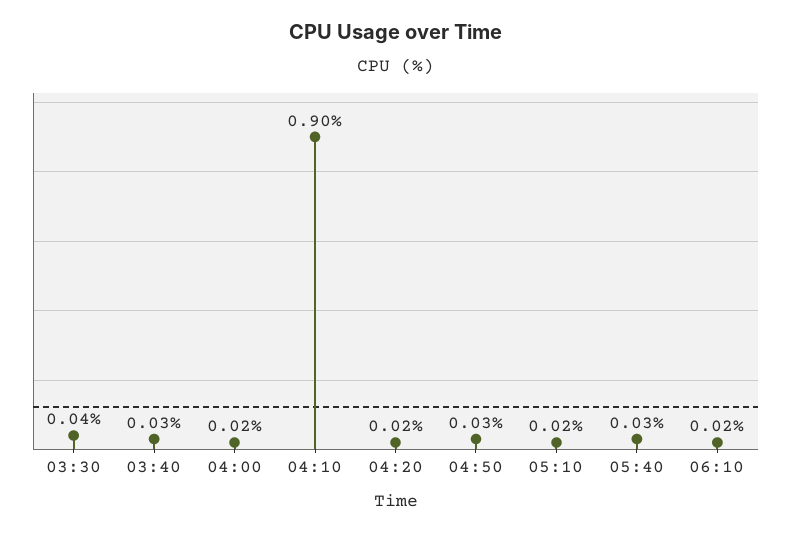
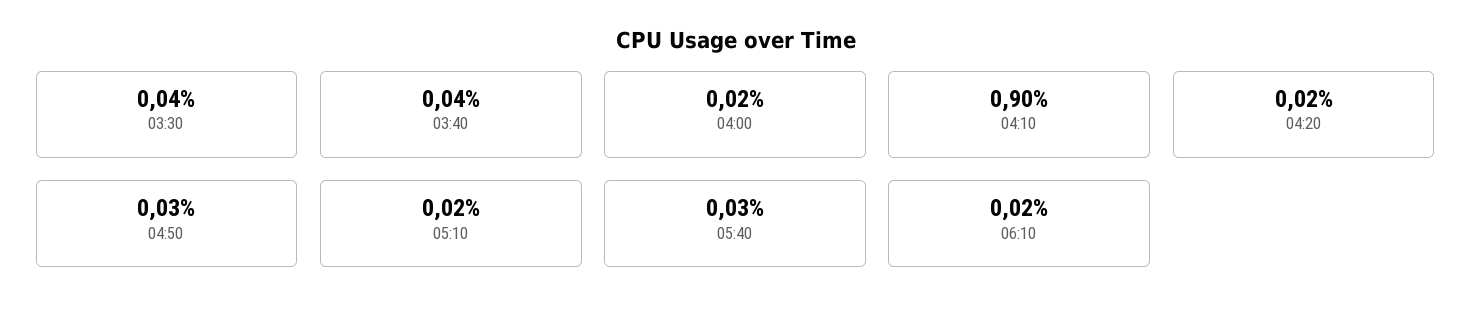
  {
    "03:30": 0.04,
-   "03:40": 0.03,
+   "03:40": 0.04,
    "04:00": 0.02,
    "04:10": 0.9,
    "04:20": 0.02,
    "04:50": 0.03,
    "05:10": 0.02,
    "05:40": 0.03,
    "06:10": 0.02
  }

